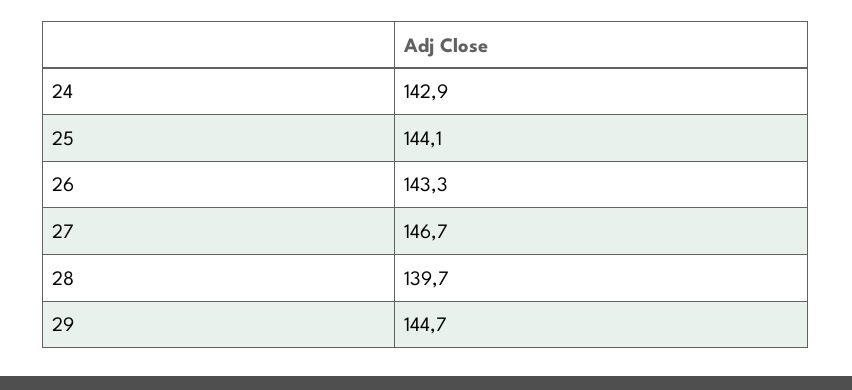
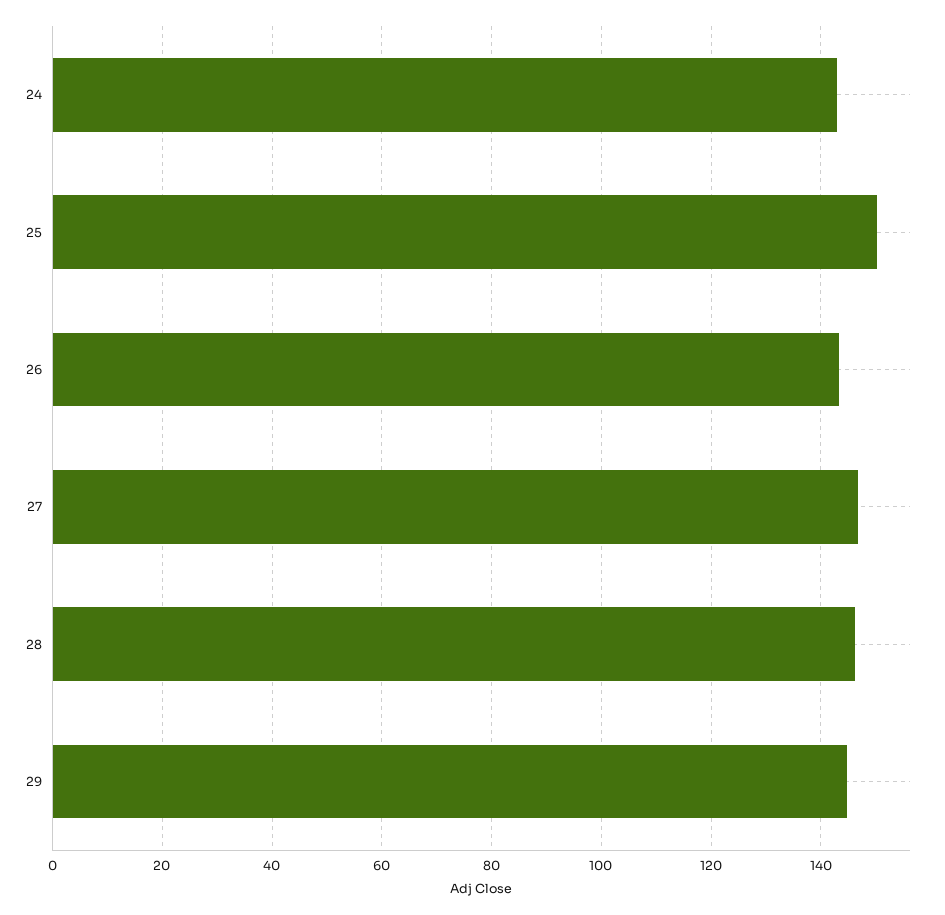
  {
    "24": 142.9,
-   "25": 144.1,
+   "25": 150,
    "26": 143.3,
    "27": 146.7,
-   "28": 139.7,
+   "28": 146,
    "29": 144.7
  }

